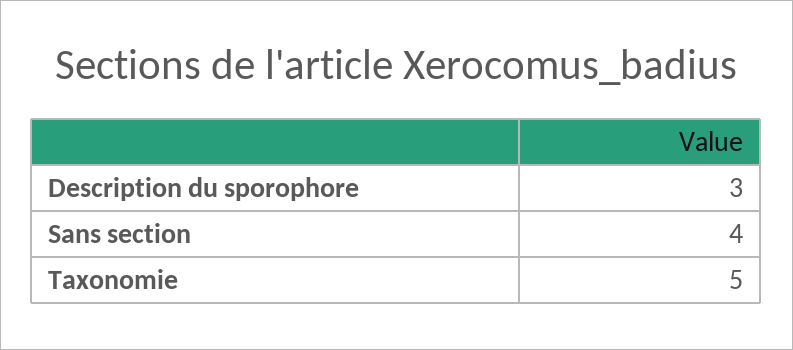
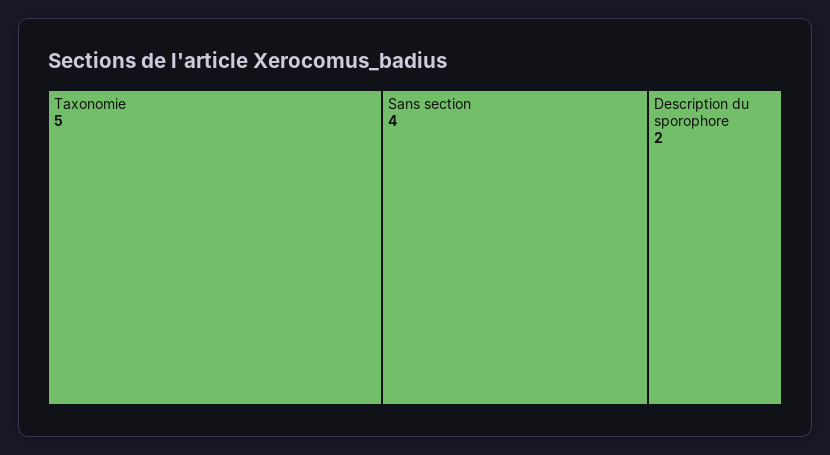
  {
-   "Description du sporophore": 3,
+   "Description du sporophore": 2,
    "Sans section": 4,
    "Taxonomie": 5
  }

